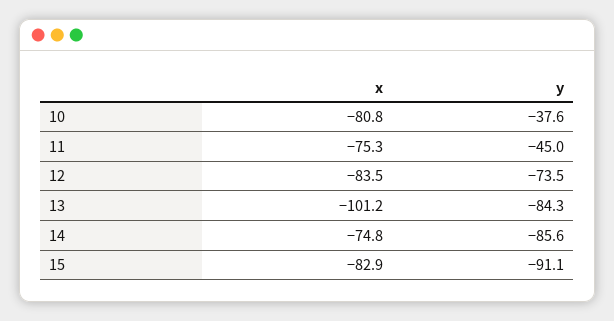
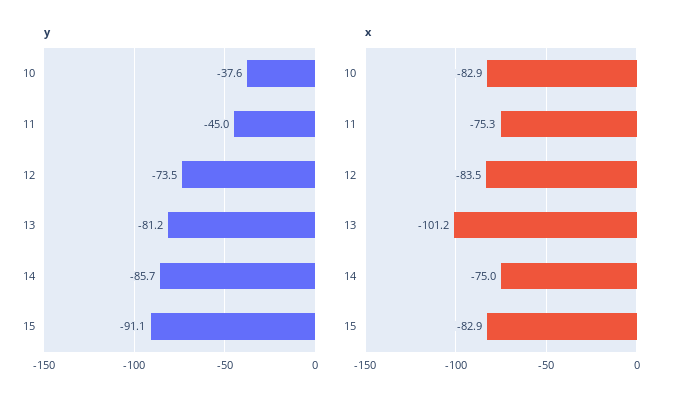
  {
    "x": {
-     "10": -80.8,
+     "10": -82.9,
      "11": -75.3,
      "12": -83.5,
      "13": -101.2,
-     "14": -74.8,
+     "14": -75,
      "15": -82.9
    },
    "y": {
      "10": -37.6,
      "11": -45,
      "12": -73.5,
-     "13": -84.3,
+     "13": -81.2,
-     "14": -85.6,
+     "14": -85.7,
      "15": -91.1
    }
  }

